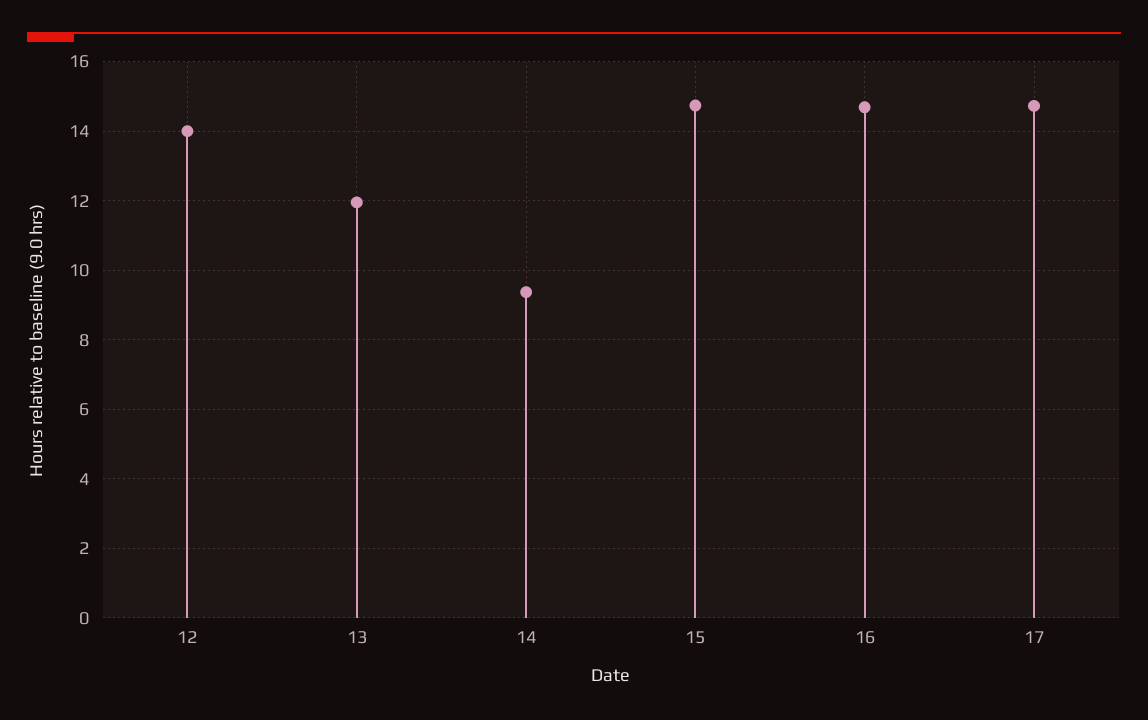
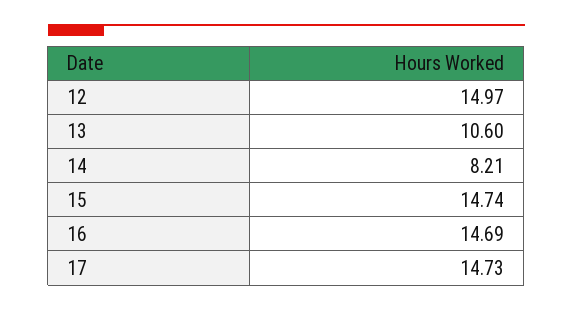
  {
-   "12": 14,
+   "12": 14.97,
-   "13": 12,
+   "13": 10.6,
-   "14": 9.4,
+   "14": 8.21,
    "15": 14.74,
    "16": 14.69,
    "17": 14.73
  }

